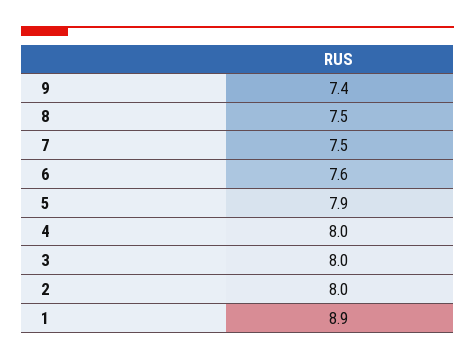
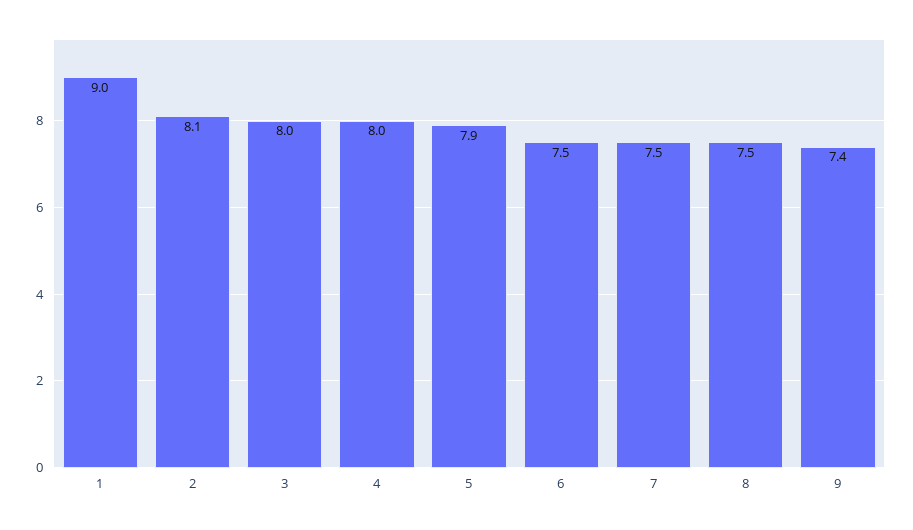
  {
    "9": 7.4,
    "8": 7.5,
    "7": 7.5,
-   "6": 7.6,
+   "6": 7.5,
    "5": 7.9,
    "4": 8,
    "3": 8,
-   "2": 8,
+   "2": 8.1,
-   "1": 8.9
+   "1": 9
  }

